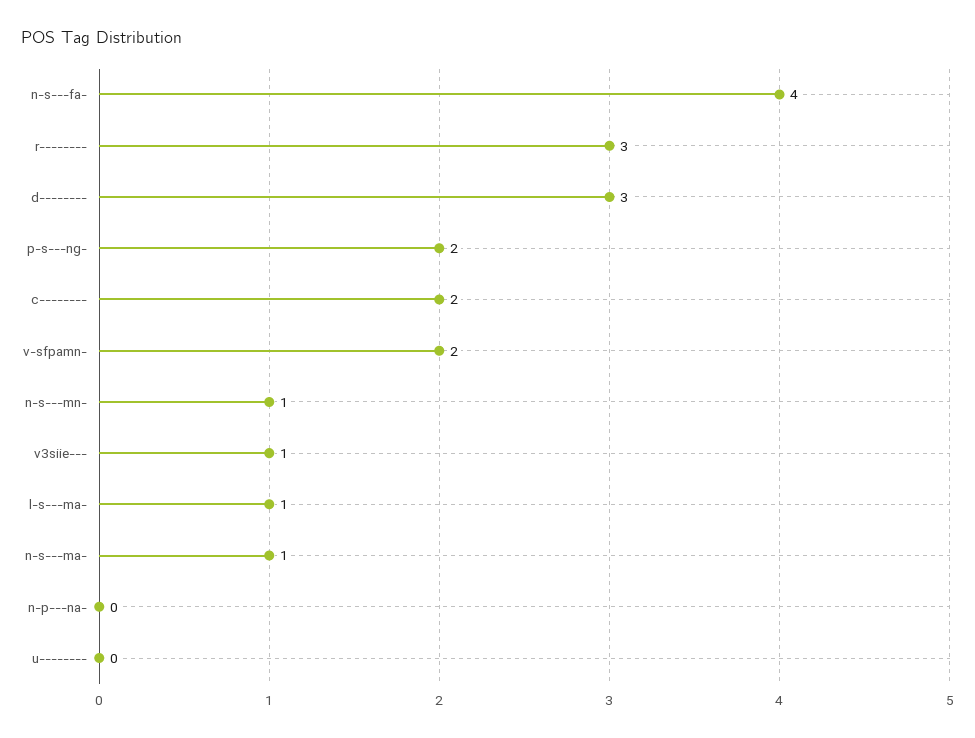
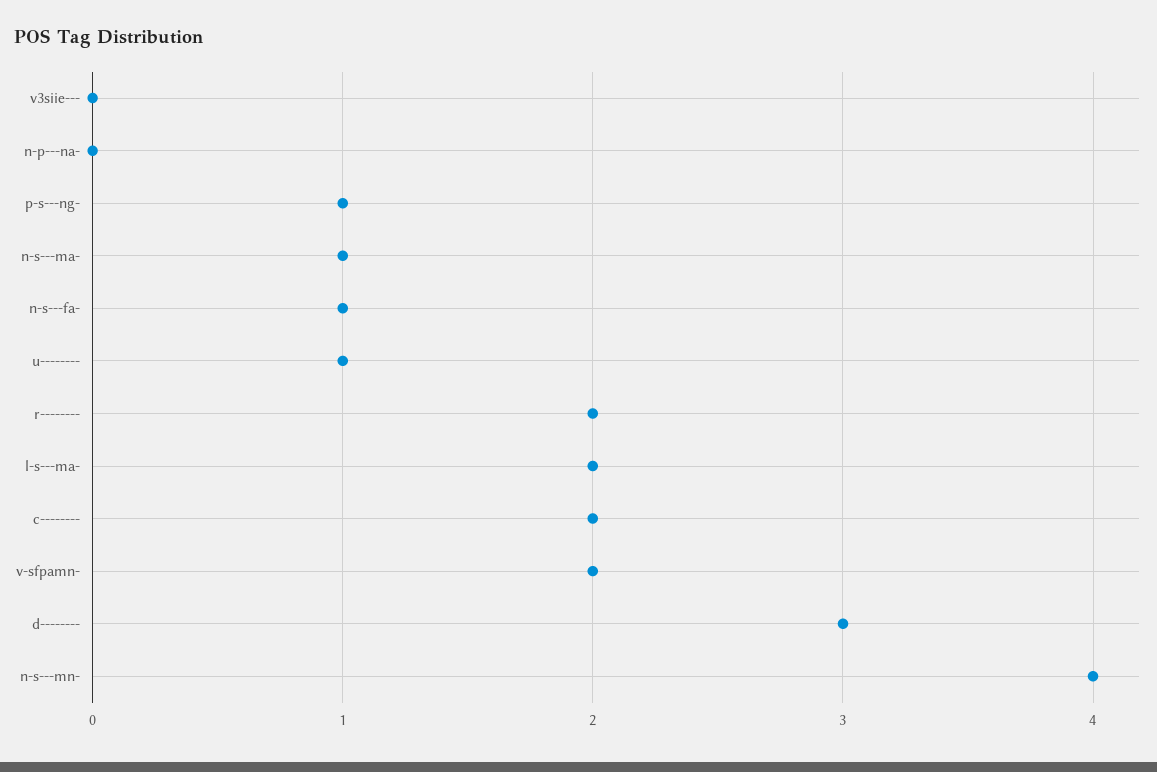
  {
-   "n-s---fa-": 4,
+   "n-s---fa-": 1,
-   "r--------": 3,
+   "r--------": 2,
    "d--------": 3,
-   "p-s---ng-": 2,
+   "p-s---ng-": 1,
    "c--------": 2,
    "v-sfpamn-": 2,
-   "n-s---mn-": 1,
+   "n-s---mn-": 4,
-   "v3siie---": 1,
+   "v3siie---": 0,
-   "l-s---ma-": 1,
+   "l-s---ma-": 2,
    "n-s---ma-": 1,
    "n-p---na-": 0,
-   "u--------": 0
+   "u--------": 1
  }

